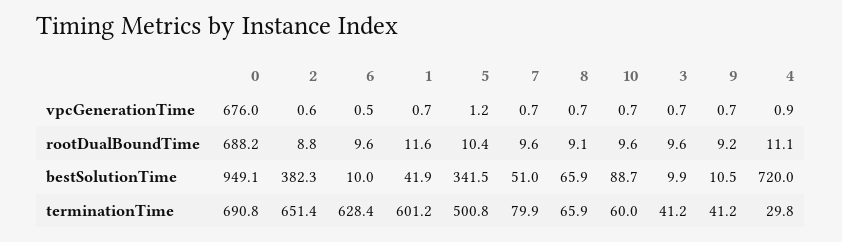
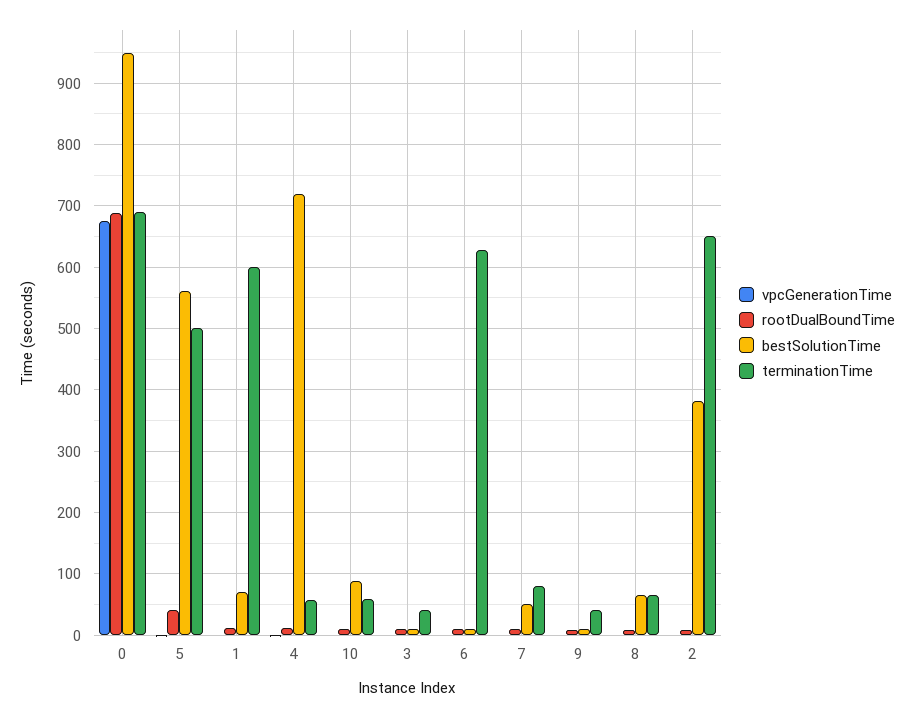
  {
    "vpcGenerationTime": {
      "0": 676,
      "2": 0.6,
      "6": 0.5,
      "1": 0.7,
      "5": 1.2,
      "7": 0.7,
      "8": 0.7,
      "10": 0.7,
      "3": 0.7,
      "9": 0.7,
      "4": 0.9
    },
    "rootDualBoundTime": {
      "0": 688.2,
      "2": 8.8,
      "6": 9.6,
      "1": 11.6,
-     "5": 10.4,
+     "5": 40,
      "7": 9.6,
      "8": 9.1,
      "10": 9.6,
      "3": 9.6,
      "9": 9.2,
      "4": 11.1
    },
    "bestSolutionTime": {
      "0": 949.1,
      "2": 382.3,
      "6": 10,
-     "1": 41.9,
+     "1": 70,
-     "5": 341.5,
+     "5": 560,
      "7": 51,
      "8": 65.9,
      "10": 88.7,
      "3": 9.9,
      "9": 10.5,
      "4": 720
    },
    "terminationTime": {
      "0": 690.8,
      "2": 651.4,
      "6": 628.4,
      "1": 601.2,
      "5": 500.8,
      "7": 79.9,
      "8": 65.9,
      "10": 60,
      "3": 41.2,
      "9": 41.2,
-     "4": 29.8
+     "4": 60
    }
  }

